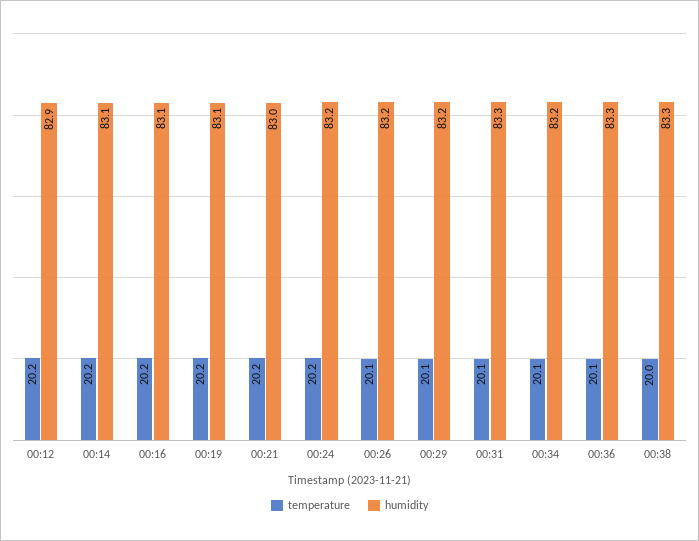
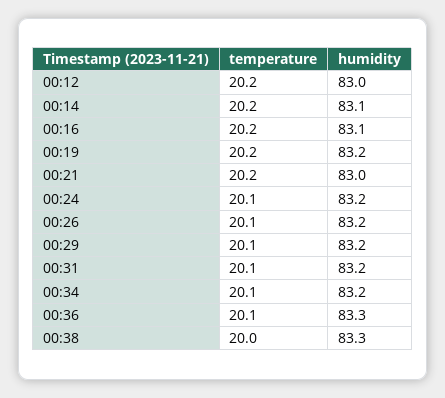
  {
    "temperature": {
      "00:12": 20.2,
      "00:14": 20.2,
      "00:16": 20.2,
      "00:19": 20.2,
      "00:21": 20.2,
-     "00:24": 20.2,
+     "00:24": 20.1,
      "00:26": 20.1,
      "00:29": 20.1,
      "00:31": 20.1,
      "00:34": 20.1,
      "00:36": 20.1,
      "00:38": 20
    },
    "humidity": {
-     "00:12": 82.9,
+     "00:12": 83,
      "00:14": 83.1,
      "00:16": 83.1,
-     "00:19": 83.1,
+     "00:19": 83.2,
      "00:21": 83,
      "00:24": 83.2,
      "00:26": 83.2,
      "00:29": 83.2,
-     "00:31": 83.3,
+     "00:31": 83.2,
      "00:34": 83.2,
      "00:36": 83.3,
      "00:38": 83.3
    }
  }

